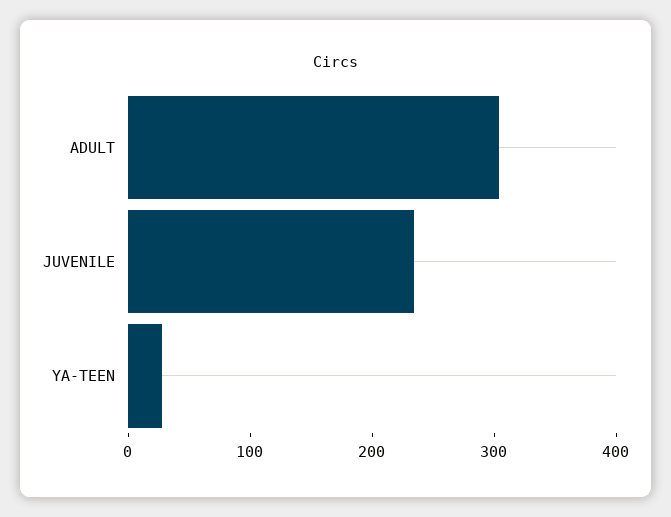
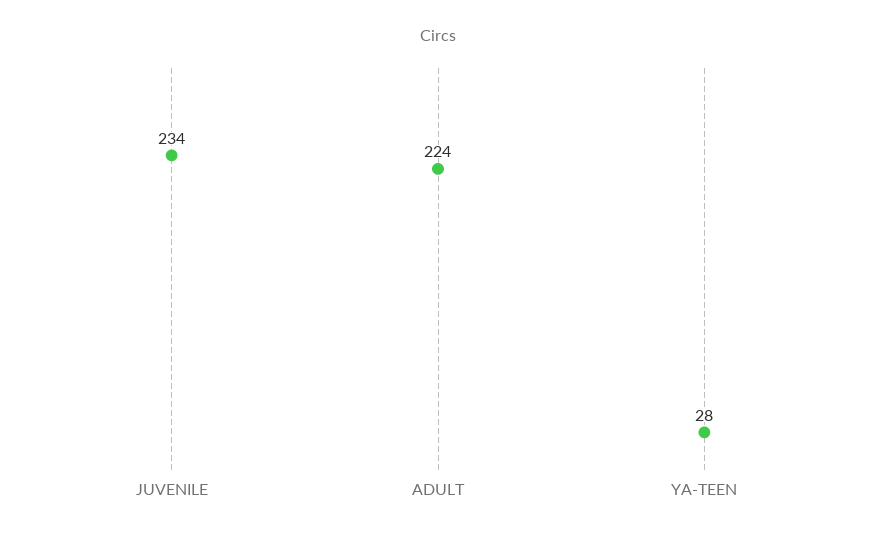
  {
-   "ADULT": 300,
+   "ADULT": 224,
    "JUVENILE": 234,
    "YA-TEEN": 28
  }

